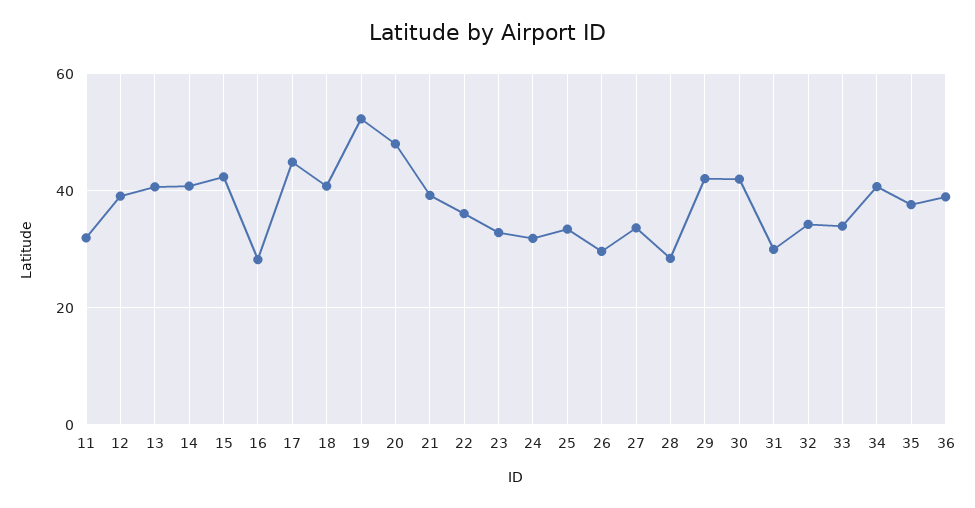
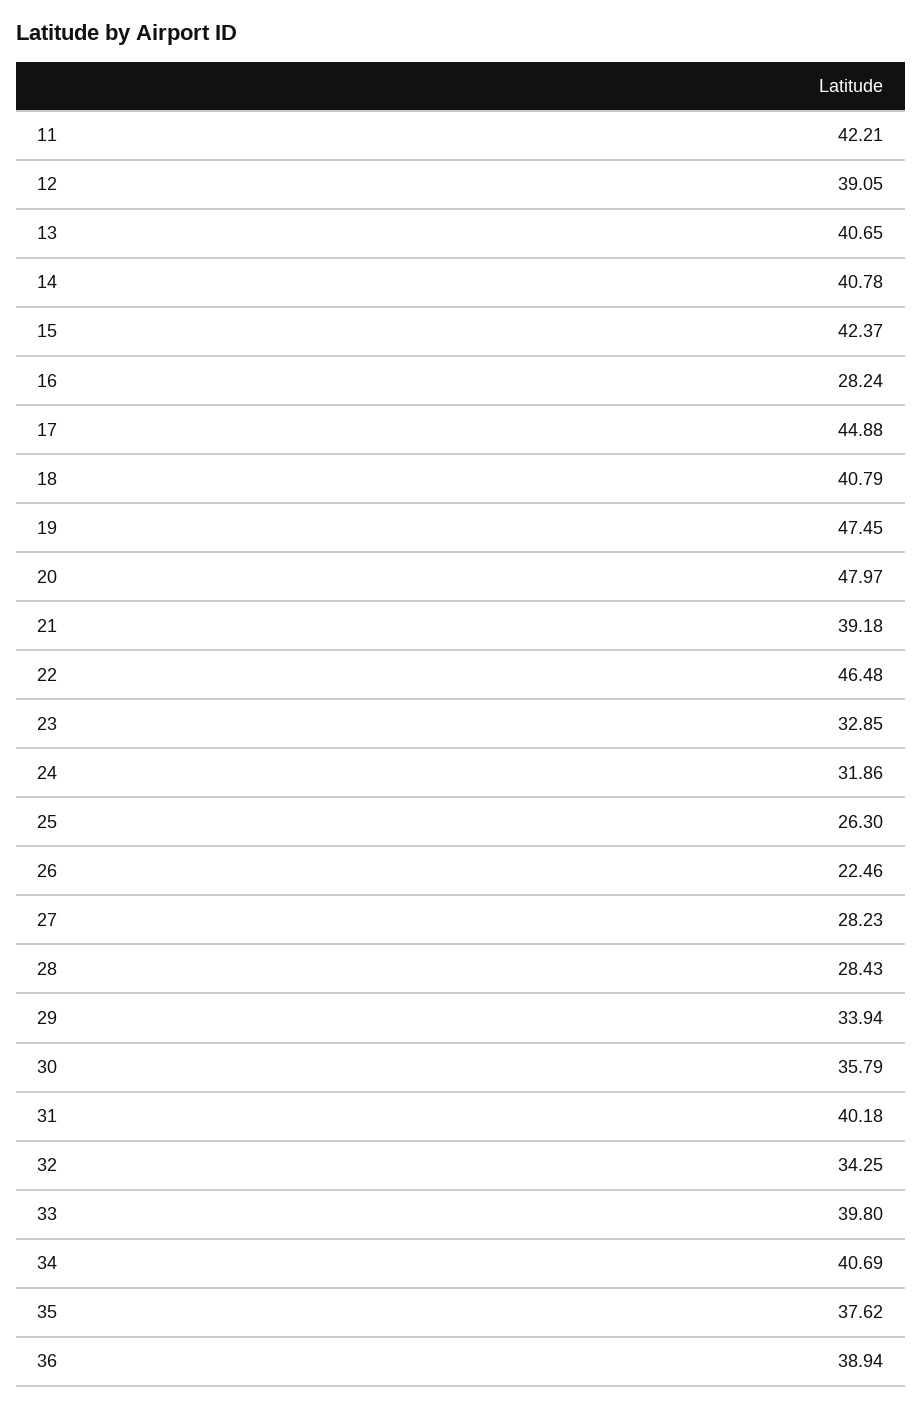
  {
-   "11": 32,
+   "11": 42.21,
    "12": 39.05,
    "13": 40.65,
    "14": 40.78,
    "15": 42.37,
    "16": 28.24,
    "17": 44.88,
    "18": 40.79,
-   "19": 52,
+   "19": 47.45,
    "20": 47.97,
    "21": 39.18,
-   "22": 36,
+   "22": 46.48,
    "23": 32.85,
    "24": 31.86,
-   "25": 34,
+   "25": 26.3,
-   "26": 30,
+   "26": 22.46,
-   "27": 34,
+   "27": 28.23,
    "28": 28.43,
-   "29": 42,
+   "29": 33.94,
-   "30": 42,
+   "30": 35.79,
-   "31": 30,
+   "31": 40.18,
    "32": 34.25,
-   "33": 34,
+   "33": 39.8,
    "34": 40.69,
    "35": 37.62,
    "36": 38.94
  }

